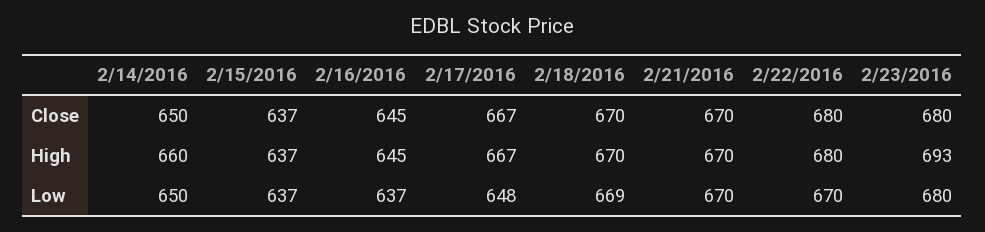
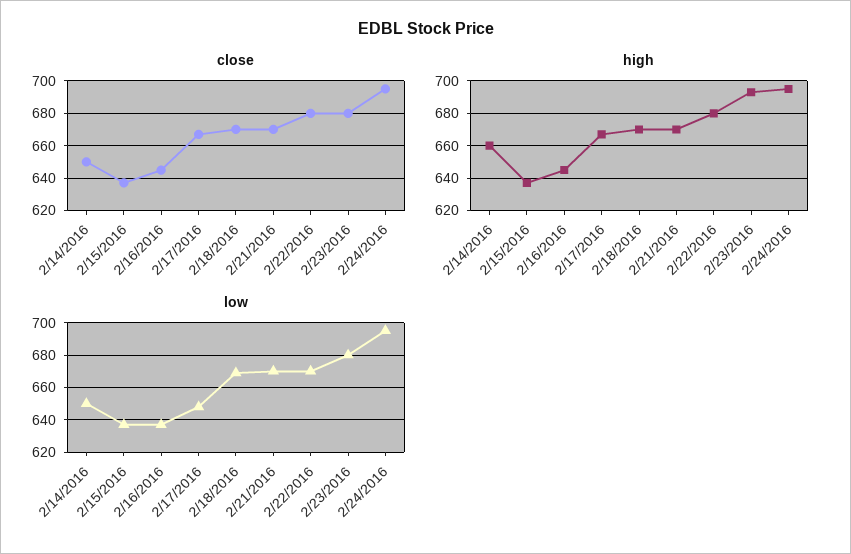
  {
    "Close": {
      "2/14/2016": 650,
      "2/15/2016": 637,
      "2/16/2016": 645,
      "2/17/2016": 667,
      "2/18/2016": 670,
      "2/21/2016": 670,
      "2/22/2016": 680,
-     "2/23/2016": 680
+     "2/23/2016": 680,
+     "2/24/2016": 695
    },
    "High": {
      "2/14/2016": 660,
      "2/15/2016": 637,
      "2/16/2016": 645,
      "2/17/2016": 667,
      "2/18/2016": 670,
      "2/21/2016": 670,
      "2/22/2016": 680,
-     "2/23/2016": 693
+     "2/23/2016": 693,
+     "2/24/2016": 695
    },
    "Low": {
      "2/14/2016": 650,
      "2/15/2016": 637,
      "2/16/2016": 637,
      "2/17/2016": 648,
      "2/18/2016": 669,
      "2/21/2016": 670,
      "2/22/2016": 670,
-     "2/23/2016": 680
+     "2/23/2016": 680,
+     "2/24/2016": 695
    }
  }

